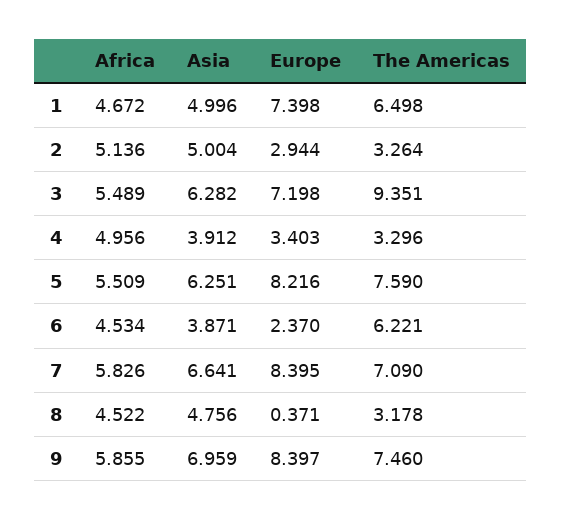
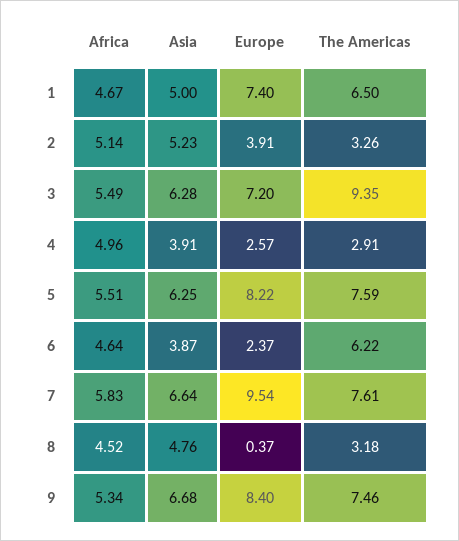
  {
    "Africa": {
      "1": 4.672,
      "2": 5.136,
      "3": 5.489,
      "4": 4.956,
      "5": 5.509,
-     "6": 4.534,
+     "6": 4.64,
      "7": 5.826,
      "8": 4.522,
-     "9": 5.855
+     "9": 5.34
    },
    "Asia": {
      "1": 4.996,
-     "2": 5.004,
+     "2": 5.23,
      "3": 6.282,
      "4": 3.912,
      "5": 6.251,
      "6": 3.871,
      "7": 6.641,
      "8": 4.756,
-     "9": 6.959
+     "9": 6.68
    },
    "Europe": {
      "1": 7.398,
-     "2": 2.944,
+     "2": 3.91,
      "3": 7.198,
-     "4": 3.403,
+     "4": 2.57,
      "5": 8.216,
      "6": 2.37,
-     "7": 8.395,
+     "7": 9.54,
      "8": 0.371,
      "9": 8.397
    },
    "The Americas": {
      "1": 6.498,
      "2": 3.264,
      "3": 9.351,
-     "4": 3.296,
+     "4": 2.91,
      "5": 7.59,
      "6": 6.221,
-     "7": 7.09,
+     "7": 7.61,
      "8": 3.178,
      "9": 7.46
    }
  }

